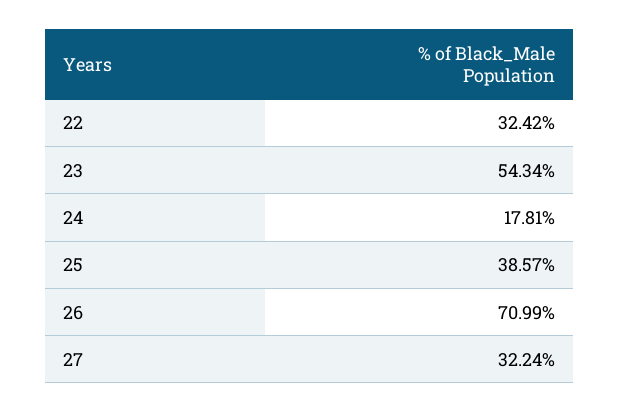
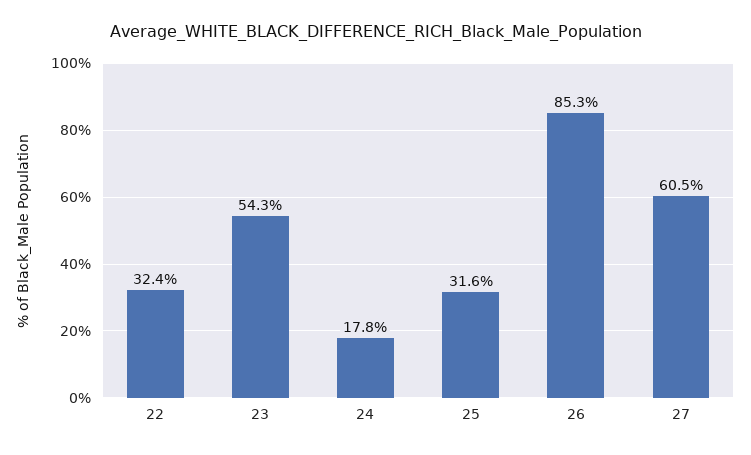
  {
    "22": 32.42,
    "23": 54.34,
    "24": 17.81,
-   "25": 38.57,
+   "25": 31.6,
-   "26": 70.99,
+   "26": 85.3,
-   "27": 32.24
+   "27": 60.5
  }

